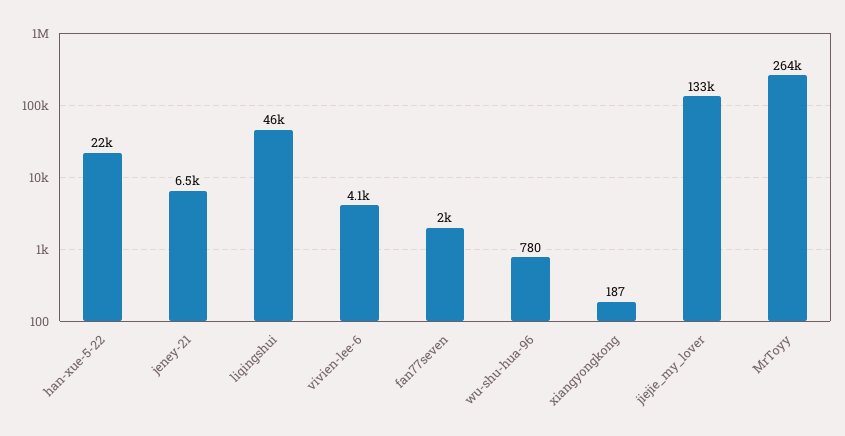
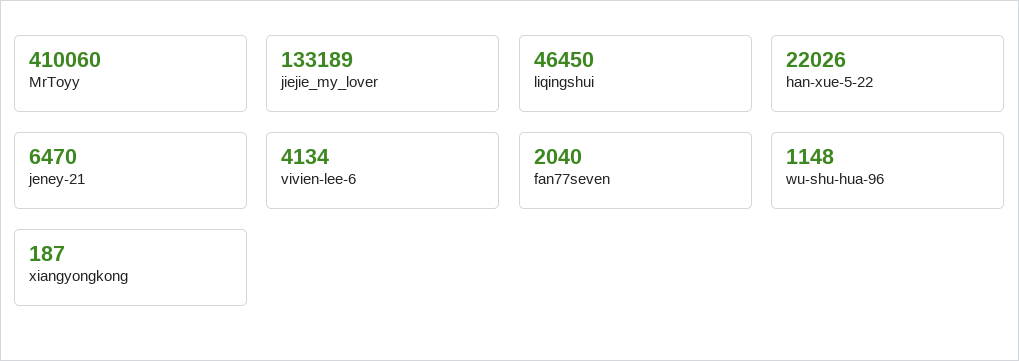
  {
    "han-xue-5-22": 22026,
    "jeney-21": 6470,
    "liqingshui": 46450,
    "vivien-lee-6": 4134,
    "fan77seven": 2040,
-   "wu-shu-hua-96": 780,
+   "wu-shu-hua-96": 1148,
    "xiangyongkong": 187,
    "jiejie_my_lover": 133189,
-   "MrToyy": 264000
+   "MrToyy": 410060
  }

